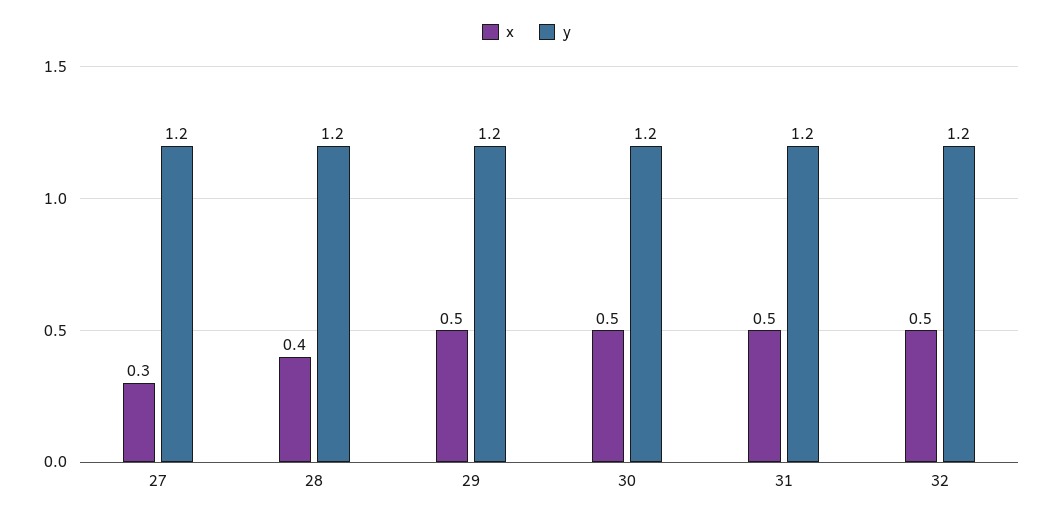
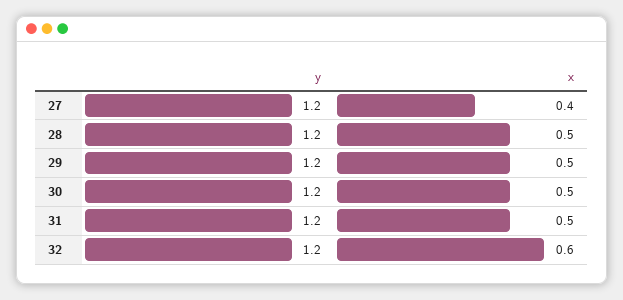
  {
    "x": {
-     "27": 0.3,
+     "27": 0.4,
-     "28": 0.4,
+     "28": 0.5,
      "29": 0.5,
      "30": 0.5,
      "31": 0.5,
-     "32": 0.5
+     "32": 0.6
    },
    "y": {
      "27": 1.2,
      "28": 1.2,
      "29": 1.2,
      "30": 1.2,
      "31": 1.2,
      "32": 1.2
    }
  }

